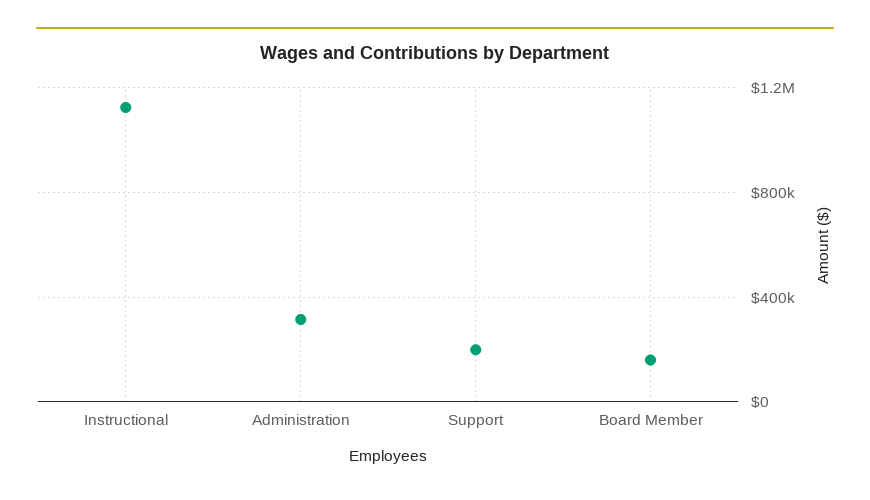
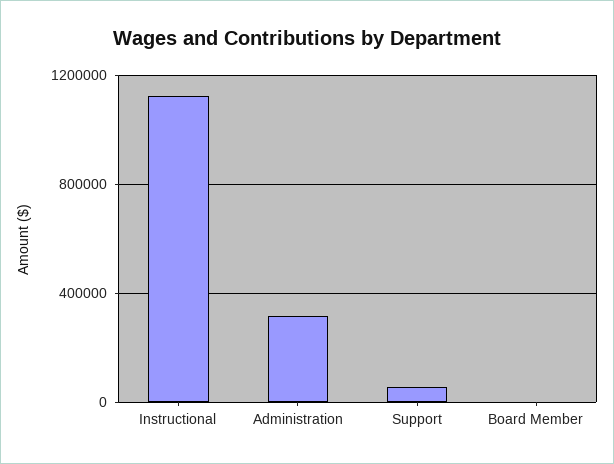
  {
    "Instructional": 1100000,
    "Administration": 300000,
-   "Support": 200000,
+   "Support": 50000,
-   "Board Member": 150000
+   "Board Member": 0
  }

